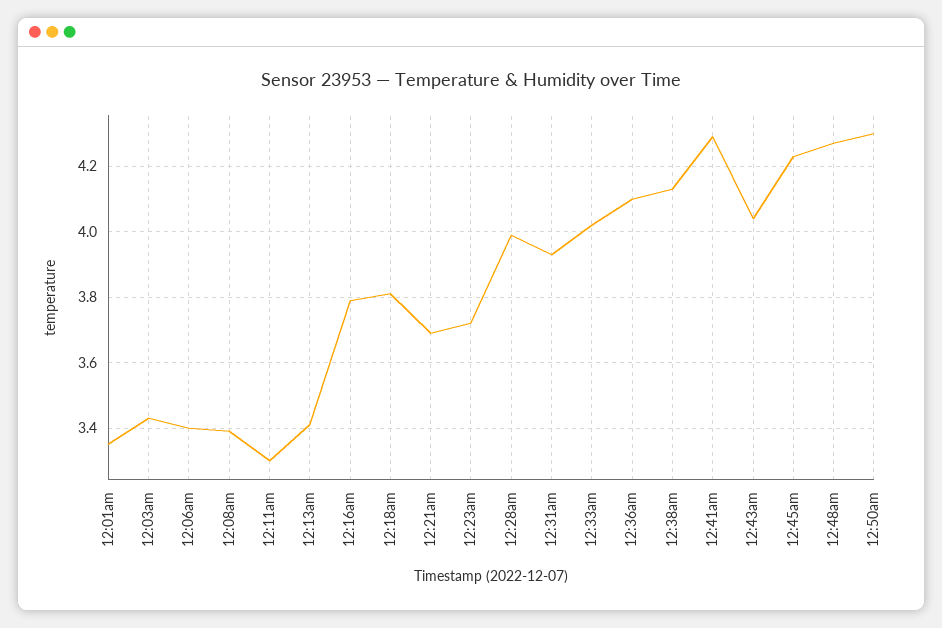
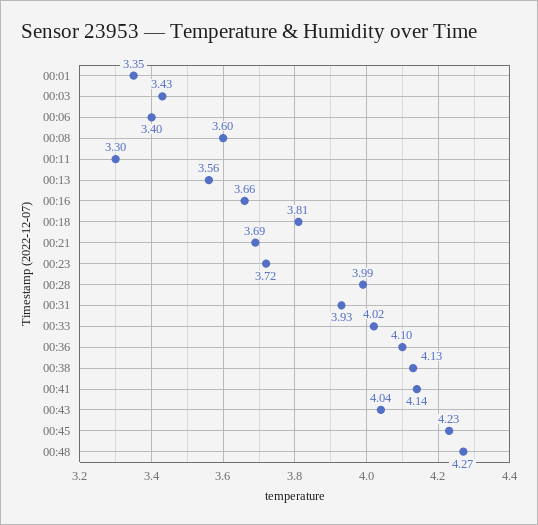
  {
    "12:01am": 3.35,
    "12:03am": 3.43,
    "12:06am": 3.4,
-   "12:08am": 3.4,
+   "12:08am": 3.6,
    "12:11am": 3.3,
-   "12:13am": 3.4,
+   "12:13am": 3.56,
-   "12:16am": 3.8,
+   "12:16am": 3.66,
    "12:18am": 3.81,
    "12:21am": 3.69,
    "12:23am": 3.72,
    "12:28am": 3.99,
    "12:31am": 3.93,
    "12:33am": 4.02,
    "12:36am": 4.1,
    "12:38am": 4.13,
-   "12:41am": 4.3,
+   "12:41am": 4.14,
    "12:43am": 4.04,
    "12:45am": 4.23,
-   "12:48am": 4.27,
+   "12:48am": 4.27
-   "12:50am": 4.3
  }

